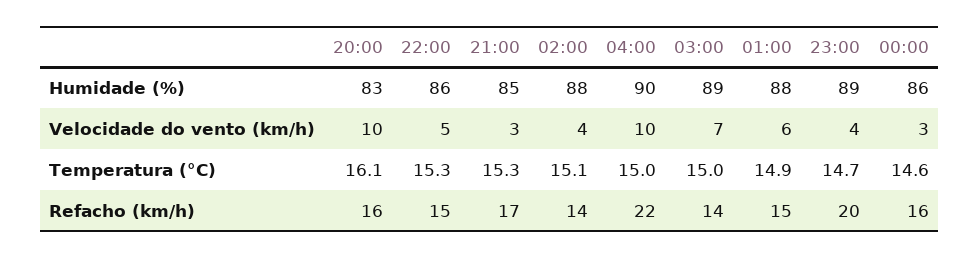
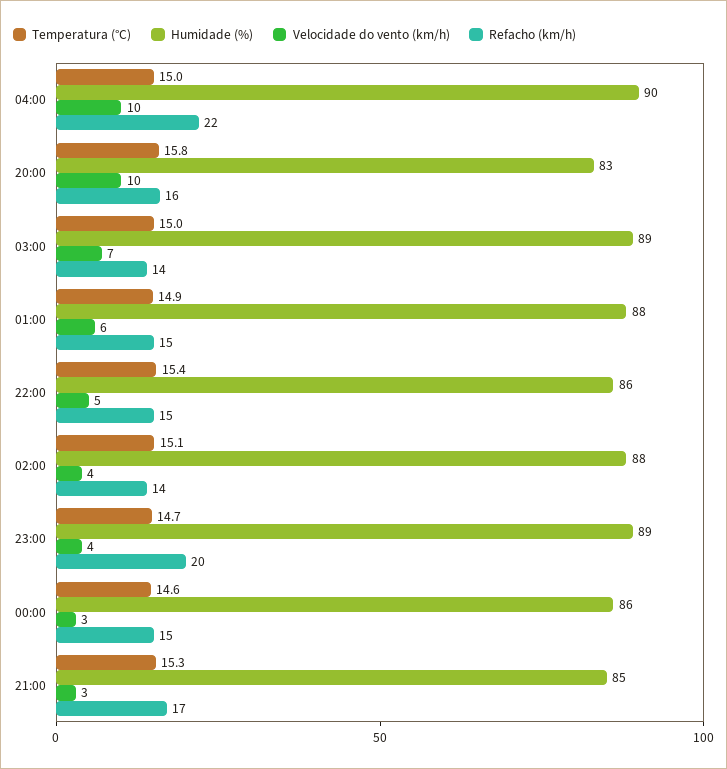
  {
    "Humidade (%)": {
      "20:00": 83,
      "22:00": 86,
      "21:00": 85,
      "02:00": 88,
      "04:00": 90,
      "03:00": 89,
      "01:00": 88,
      "23:00": 89,
      "00:00": 86
    },
    "Velocidade do vento (km/h)": {
      "20:00": 10,
      "22:00": 5,
      "21:00": 3,
      "02:00": 4,
      "04:00": 10,
      "03:00": 7,
      "01:00": 6,
      "23:00": 4,
      "00:00": 3
    },
    "Temperatura (°C)": {
-     "20:00": 16.1,
+     "20:00": 15.8,
-     "22:00": 15.3,
+     "22:00": 15.4,
      "21:00": 15.3,
      "02:00": 15.1,
      "04:00": 15,
      "03:00": 15,
      "01:00": 14.9,
      "23:00": 14.7,
      "00:00": 14.6
    },
    "Refacho (km/h)": {
      "20:00": 16,
      "22:00": 15,
      "21:00": 17,
      "02:00": 14,
      "04:00": 22,
      "03:00": 14,
      "01:00": 15,
      "23:00": 20,
-     "00:00": 16
+     "00:00": 15
    }
  }

